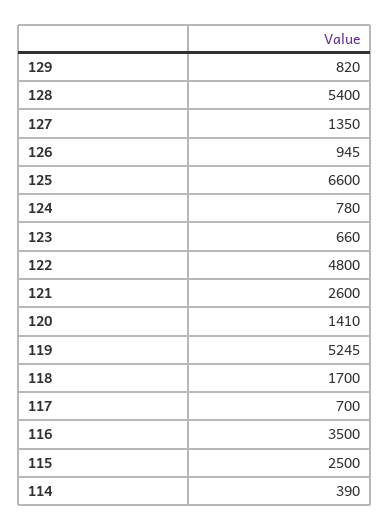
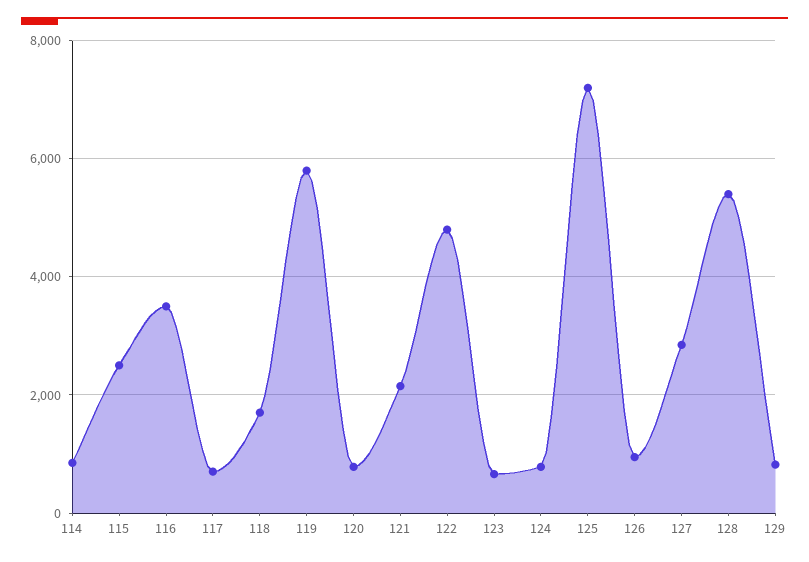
  {
    "129": 820,
    "128": 5400,
-   "127": 1350,
+   "127": 2800,
    "126": 945,
-   "125": 6600,
+   "125": 7200,
    "124": 780,
    "123": 660,
    "122": 4800,
-   "121": 2600,
+   "121": 2200,
-   "120": 1410,
+   "120": 800,
-   "119": 5245,
+   "119": 5800,
    "118": 1700,
    "117": 700,
    "116": 3500,
    "115": 2500,
-   "114": 390
+   "114": 800
  }

